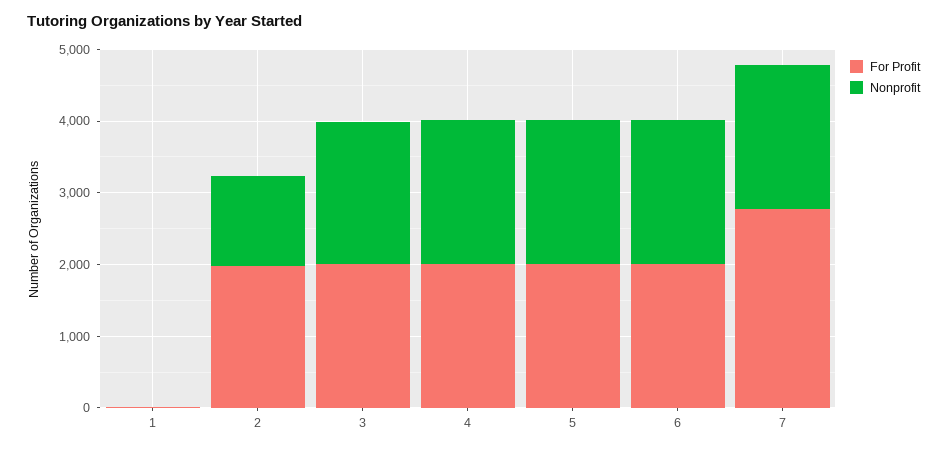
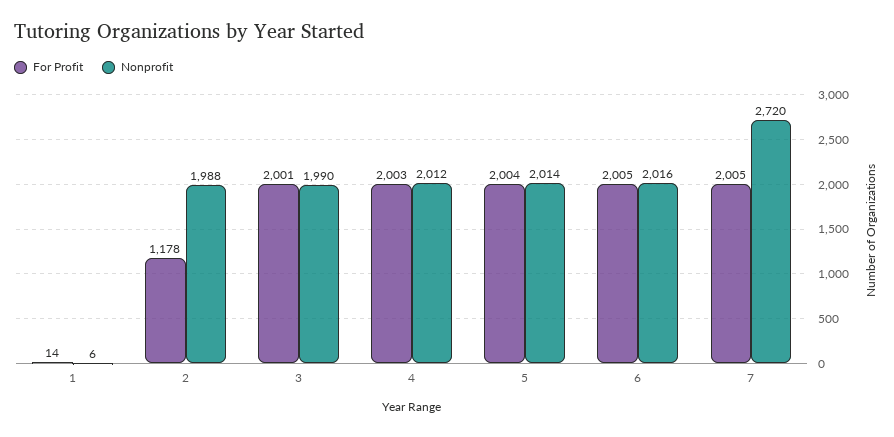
  {
    "For Profit": {
      "1": 14,
-     "2": 2000,
+     "2": 1178,
      "3": 2001,
      "4": 2003,
      "5": 2004,
      "6": 2005,
-     "7": 2800
+     "7": 2005
    },
    "Nonprofit": {
      "1": 6,
-     "2": 1200,
+     "2": 1988,
      "3": 1990,
      "4": 2012,
      "5": 2014,
      "6": 2016,
-     "7": 2000
+     "7": 2720
    }
  }

